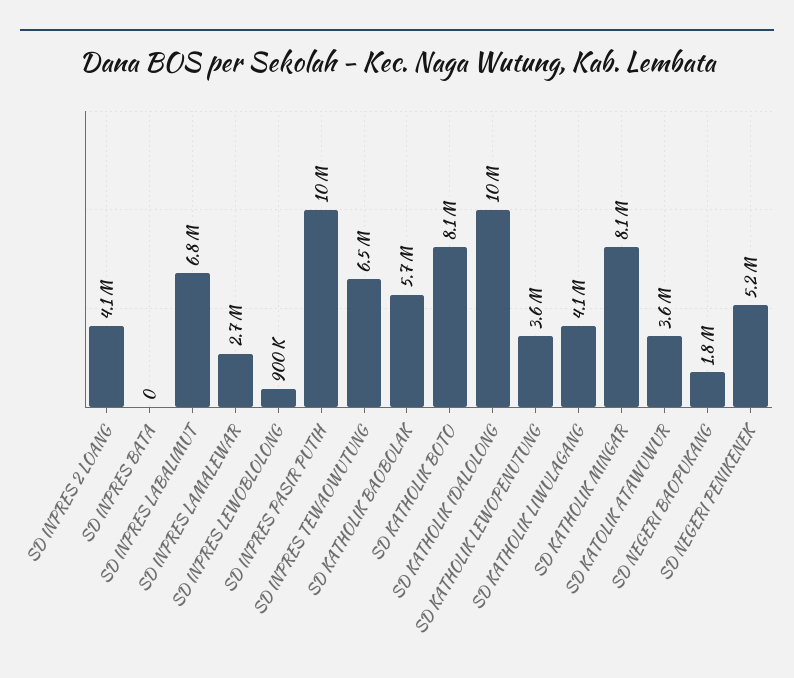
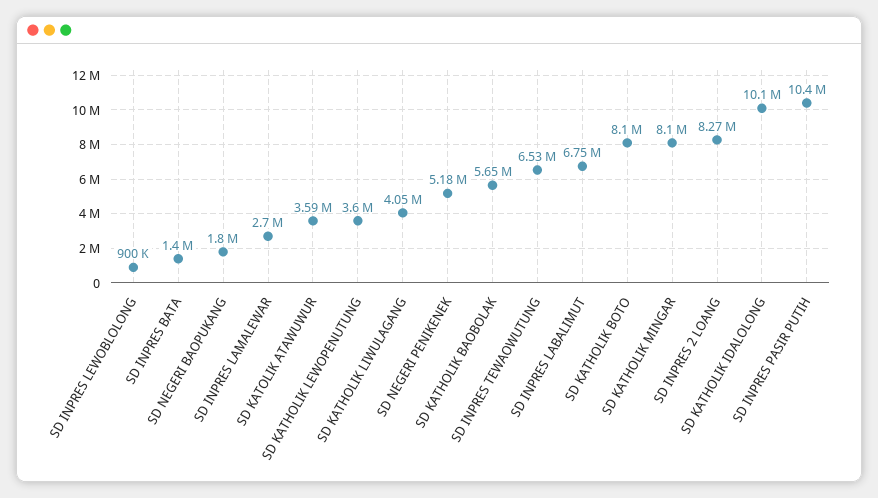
  {
-   "SD INPRES 2 LOANG": 4100000,
+   "SD INPRES 2 LOANG": 8270000,
-   "SD INPRES BATA": 0,
+   "SD INPRES BATA": 1400000,
    "SD INPRES LABALIMUT": 6750000,
    "SD INPRES LAMALEWAR": 2700000,
    "SD INPRES LEWOBLOLONG": 900000,
    "SD INPRES PASIR PUTIH": 10400000,
    "SD INPRES TEWAOWUTUNG": 6530000,
    "SD KATHOLIK BAOBOLAK": 5650000,
    "SD KATHOLIK BOTO": 8100000,
    "SD KATHOLIK IDALOLONG": 10100000,
    "SD KATHOLIK LEWOPENUTUNG": 3600000,
    "SD KATHOLIK LIWULAGANG": 4050000,
    "SD KATHOLIK MINGAR": 8100000,
    "SD KATOLIK ATAWUWUR": 3590000,
    "SD NEGERI BAOPUKANG": 1800000,
    "SD NEGERI PENIKENEK": 5180000
  }

